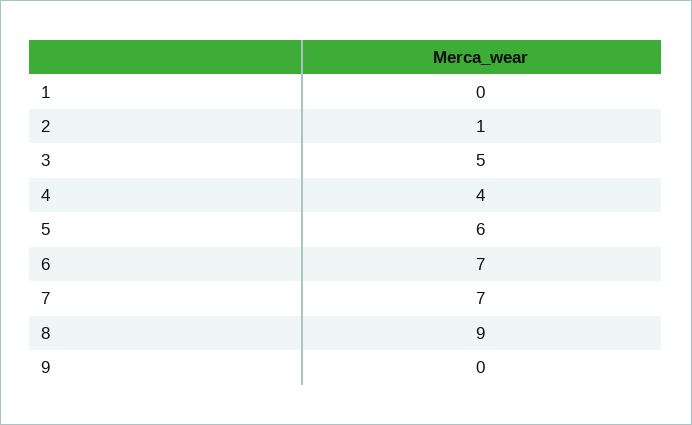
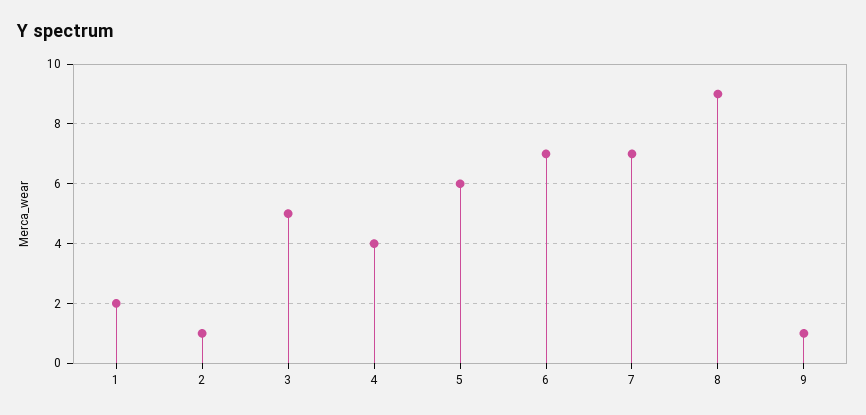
  {
-   "1": 0,
+   "1": 2,
    "2": 1,
    "3": 5,
    "4": 4,
    "5": 6,
    "6": 7,
    "7": 7,
    "8": 9,
-   "9": 0
+   "9": 1
  }

